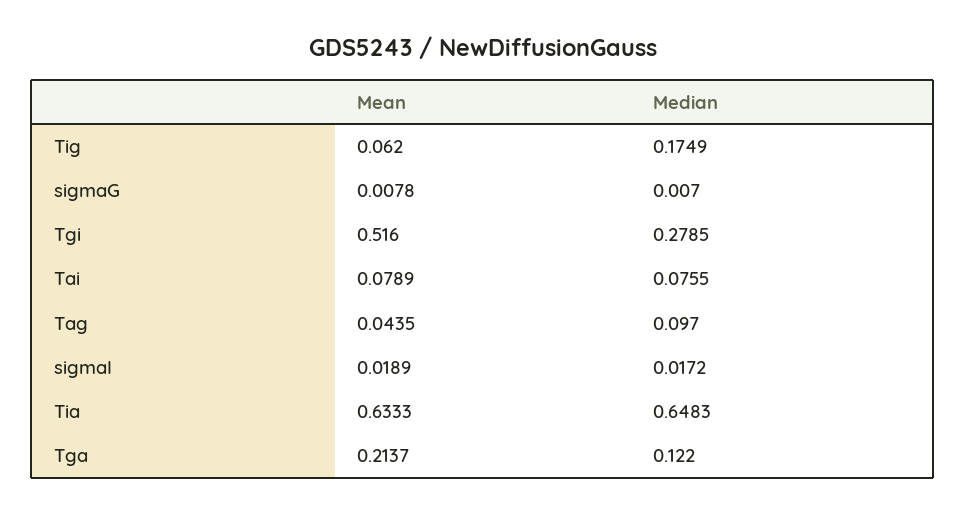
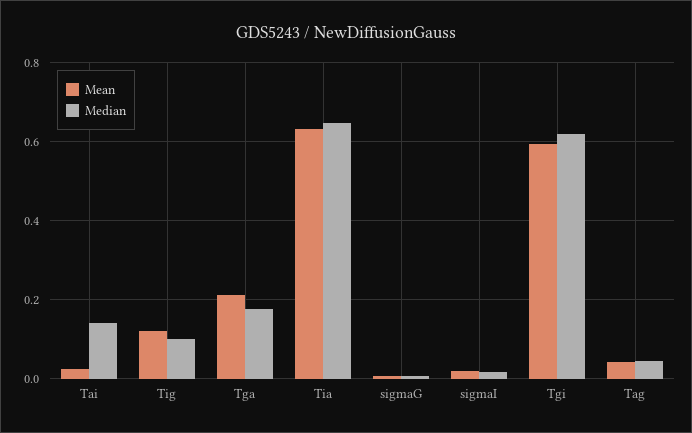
  {
    "Mean": {
-     "Tig": 0.062,
+     "Tig": 0.12,
      "sigmaG": 0.0078,
-     "Tgi": 0.516,
+     "Tgi": 0.6,
-     "Tai": 0.0789,
+     "Tai": 0.02,
      "Tag": 0.0435,
      "sigmaI": 0.0189,
      "Tia": 0.6333,
      "Tga": 0.2137
    },
    "Median": {
-     "Tig": 0.1749,
+     "Tig": 0.1,
      "sigmaG": 0.007,
-     "Tgi": 0.2785,
+     "Tgi": 0.62,
-     "Tai": 0.0755,
+     "Tai": 0.14,
-     "Tag": 0.097,
+     "Tag": 0.04,
      "sigmaI": 0.0172,
      "Tia": 0.6483,
-     "Tga": 0.122
+     "Tga": 0.18
    }
  }

